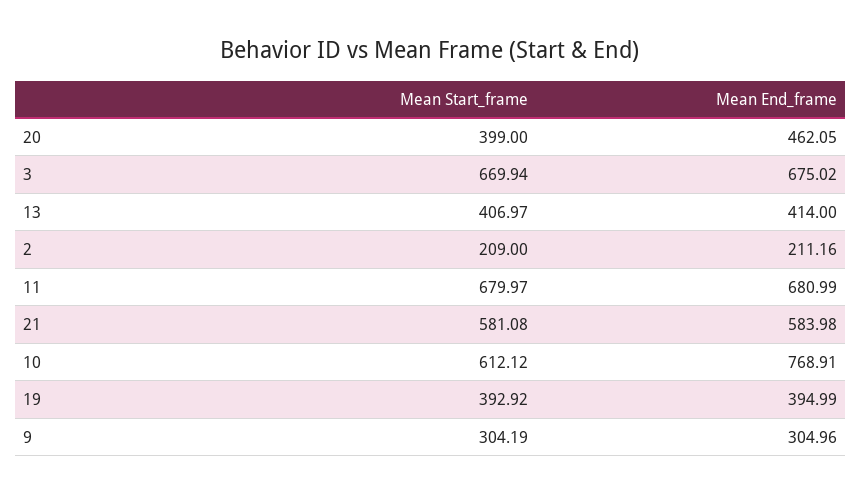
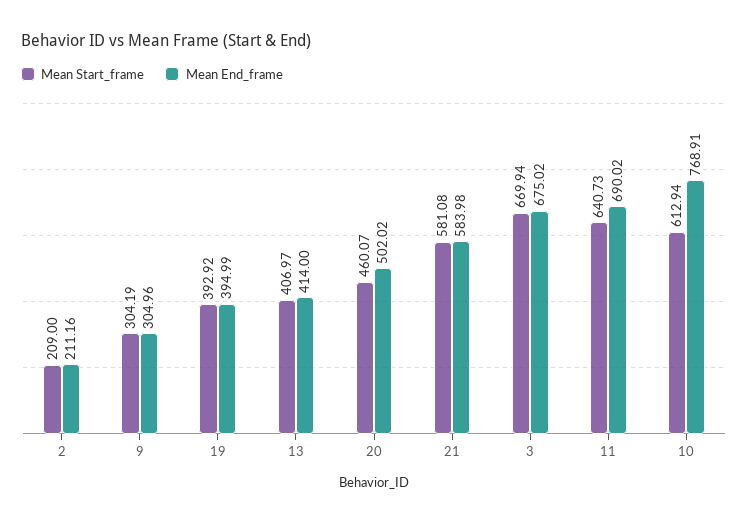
  {
    "Mean Start_frame": {
-     "20": 399,
+     "20": 460.07,
      "3": 669.94,
      "13": 406.97,
      "2": 209,
-     "11": 679.97,
+     "11": 640.73,
      "21": 581.08,
-     "10": 612.12,
+     "10": 612.94,
      "19": 392.92,
      "9": 304.19
    },
    "Mean End_frame": {
-     "20": 462.05,
+     "20": 502.02,
      "3": 675.02,
      "13": 414,
      "2": 211.16,
-     "11": 680.99,
+     "11": 690.02,
      "21": 583.98,
      "10": 768.91,
      "19": 394.99,
      "9": 304.96
    }
  }

